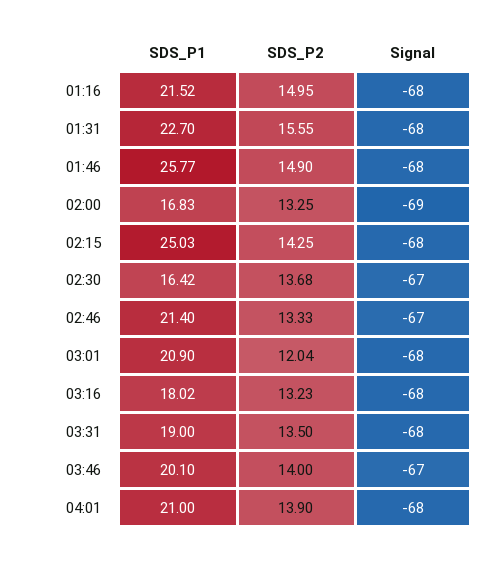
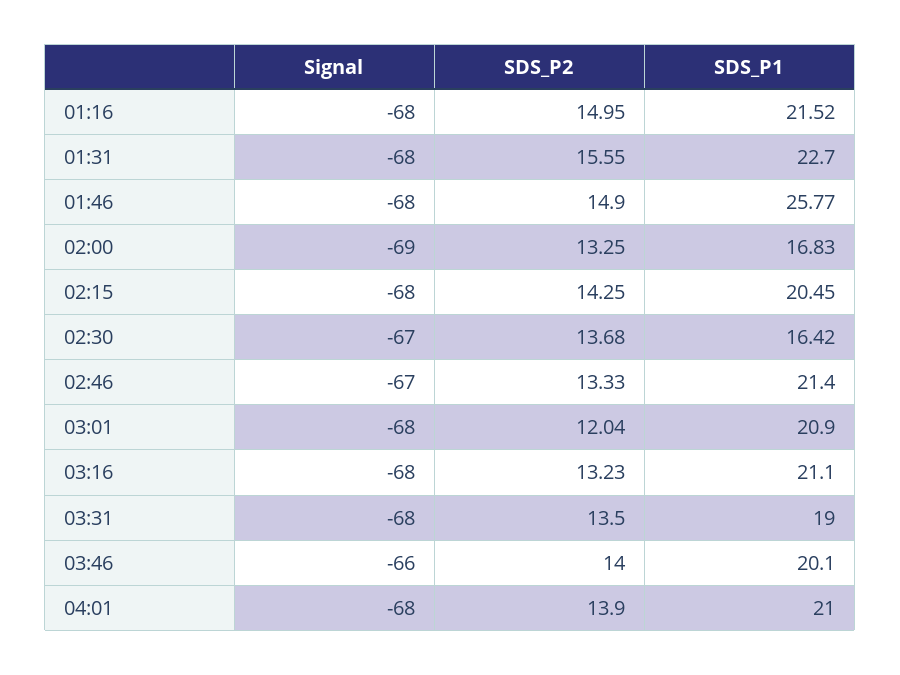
  {
    "SDS_P1": {
      "01:16": 21.52,
      "01:31": 22.7,
      "01:46": 25.77,
      "02:00": 16.83,
-     "02:15": 25.03,
+     "02:15": 20.45,
      "02:30": 16.42,
      "02:46": 21.4,
      "03:01": 20.9,
-     "03:16": 18.02,
+     "03:16": 21.1,
      "03:31": 19,
      "03:46": 20.1,
      "04:01": 21
    },
    "SDS_P2": {
      "01:16": 14.95,
      "01:31": 15.55,
      "01:46": 14.9,
      "02:00": 13.25,
      "02:15": 14.25,
      "02:30": 13.68,
      "02:46": 13.33,
      "03:01": 12.04,
      "03:16": 13.23,
      "03:31": 13.5,
      "03:46": 14,
      "04:01": 13.9
    },
    "Signal": {
      "01:16": -68,
      "01:31": -68,
      "01:46": -68,
      "02:00": -69,
      "02:15": -68,
      "02:30": -67,
      "02:46": -67,
      "03:01": -68,
      "03:16": -68,
      "03:31": -68,
-     "03:46": -67,
+     "03:46": -66,
      "04:01": -68
    }
  }

